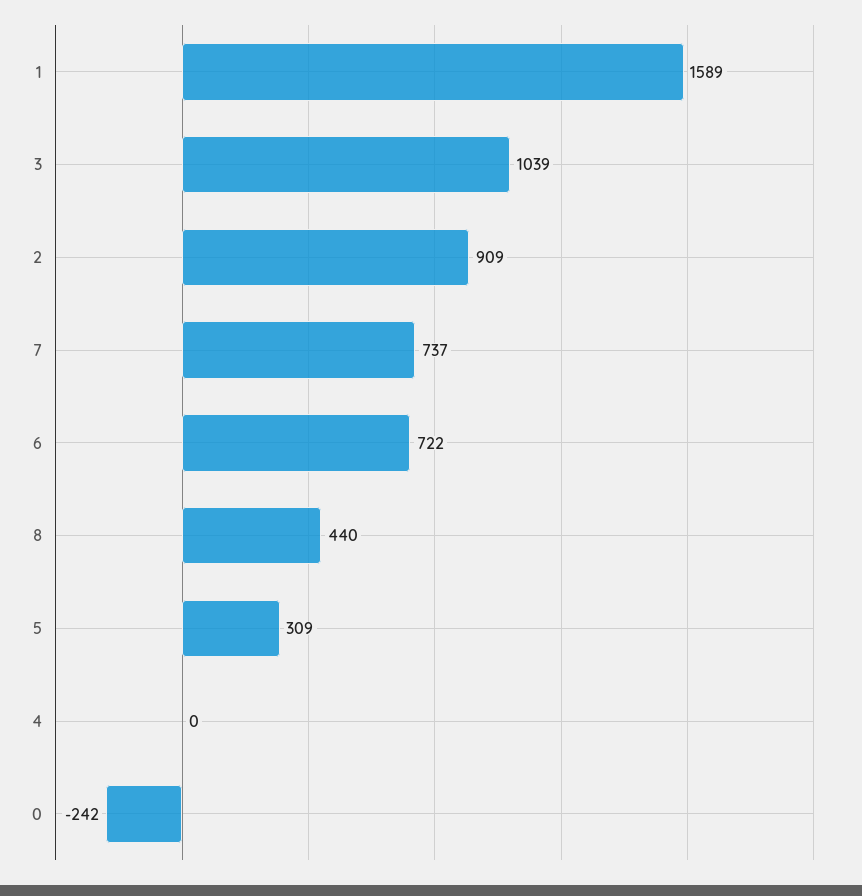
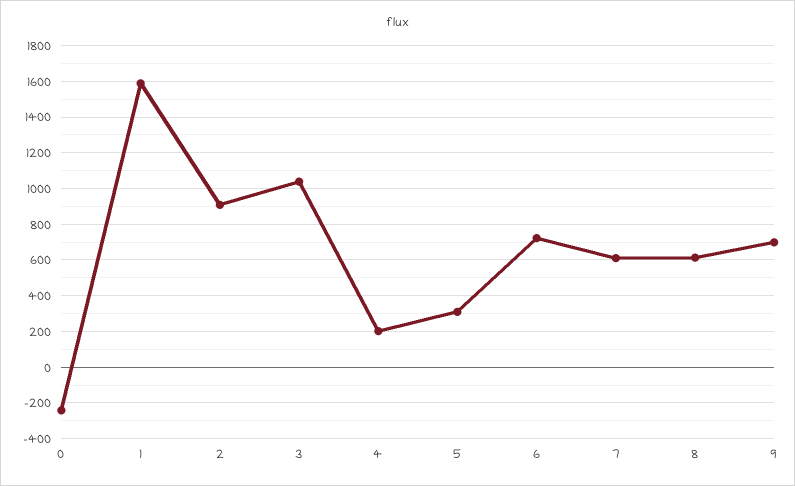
  {
    "1": 1589,
    "3": 1039,
    "2": 909,
-   "7": 737,
+   "7": 600,
    "6": 722,
-   "8": 440,
+   "8": 600,
    "5": 309,
-   "4": 0,
+   "4": 200,
-   "0": -242
+   "0": -242,
+   "9": 700
  }

